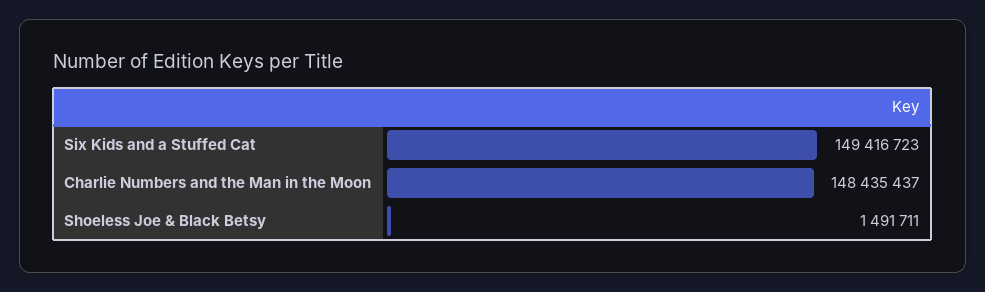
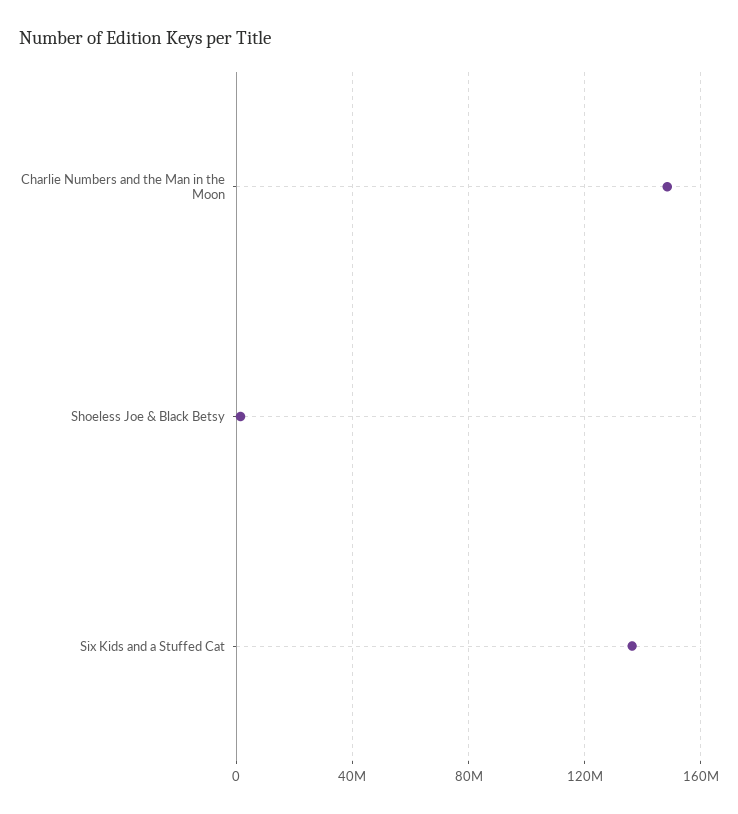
  {
-   "Six Kids and a Stuffed Cat": 149416723,
+   "Six Kids and a Stuffed Cat": 135000000,
    "Charlie Numbers and the Man in the Moon": 148435437,
    "Shoeless Joe & Black Betsy": 1491711
  }

